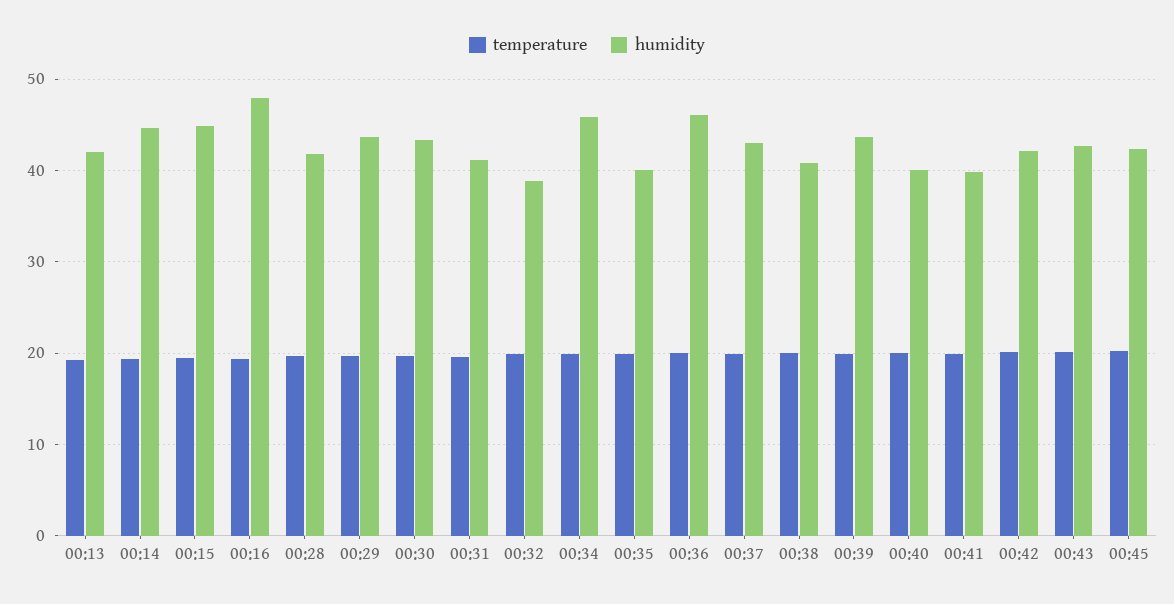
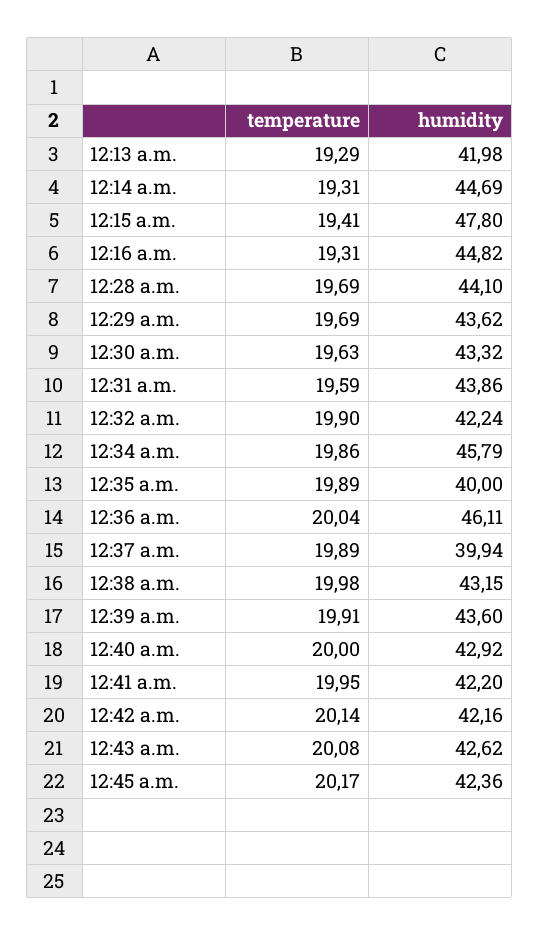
  {
    "temperature": {
      "00:13": 19.29,
      "00:14": 19.31,
      "00:15": 19.41,
      "00:16": 19.31,
      "00:28": 19.69,
      "00:29": 19.69,
      "00:30": 19.63,
      "00:31": 19.59,
      "00:32": 19.9,
      "00:34": 19.86,
      "00:35": 19.89,
      "00:36": 20.04,
      "00:37": 19.89,
      "00:38": 19.98,
      "00:39": 19.91,
      "00:40": 20,
      "00:41": 19.95,
      "00:42": 20.14,
      "00:43": 20.08,
      "00:45": 20.17
    },
    "humidity": {
      "00:13": 41.98,
      "00:14": 44.69,
-     "00:15": 45,
+     "00:15": 47.8,
-     "00:16": 48,
+     "00:16": 44.82,
-     "00:28": 42,
+     "00:28": 44.1,
      "00:29": 43.62,
      "00:30": 43.32,
-     "00:31": 41,
+     "00:31": 43.86,
-     "00:32": 39,
+     "00:32": 42.24,
      "00:34": 45.79,
      "00:35": 40,
      "00:36": 46.11,
-     "00:37": 43,
+     "00:37": 39.94,
-     "00:38": 41,
+     "00:38": 43.15,
      "00:39": 43.6,
-     "00:40": 40,
+     "00:40": 42.92,
-     "00:41": 40,
+     "00:41": 42.2,
      "00:42": 42.16,
      "00:43": 42.62,
      "00:45": 42.36
    }
  }

